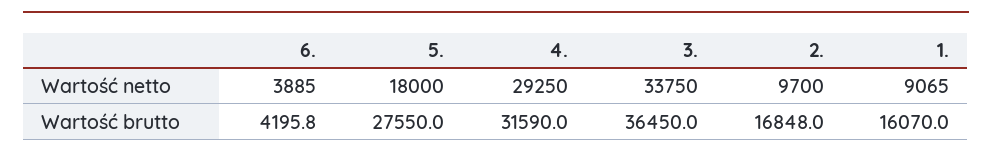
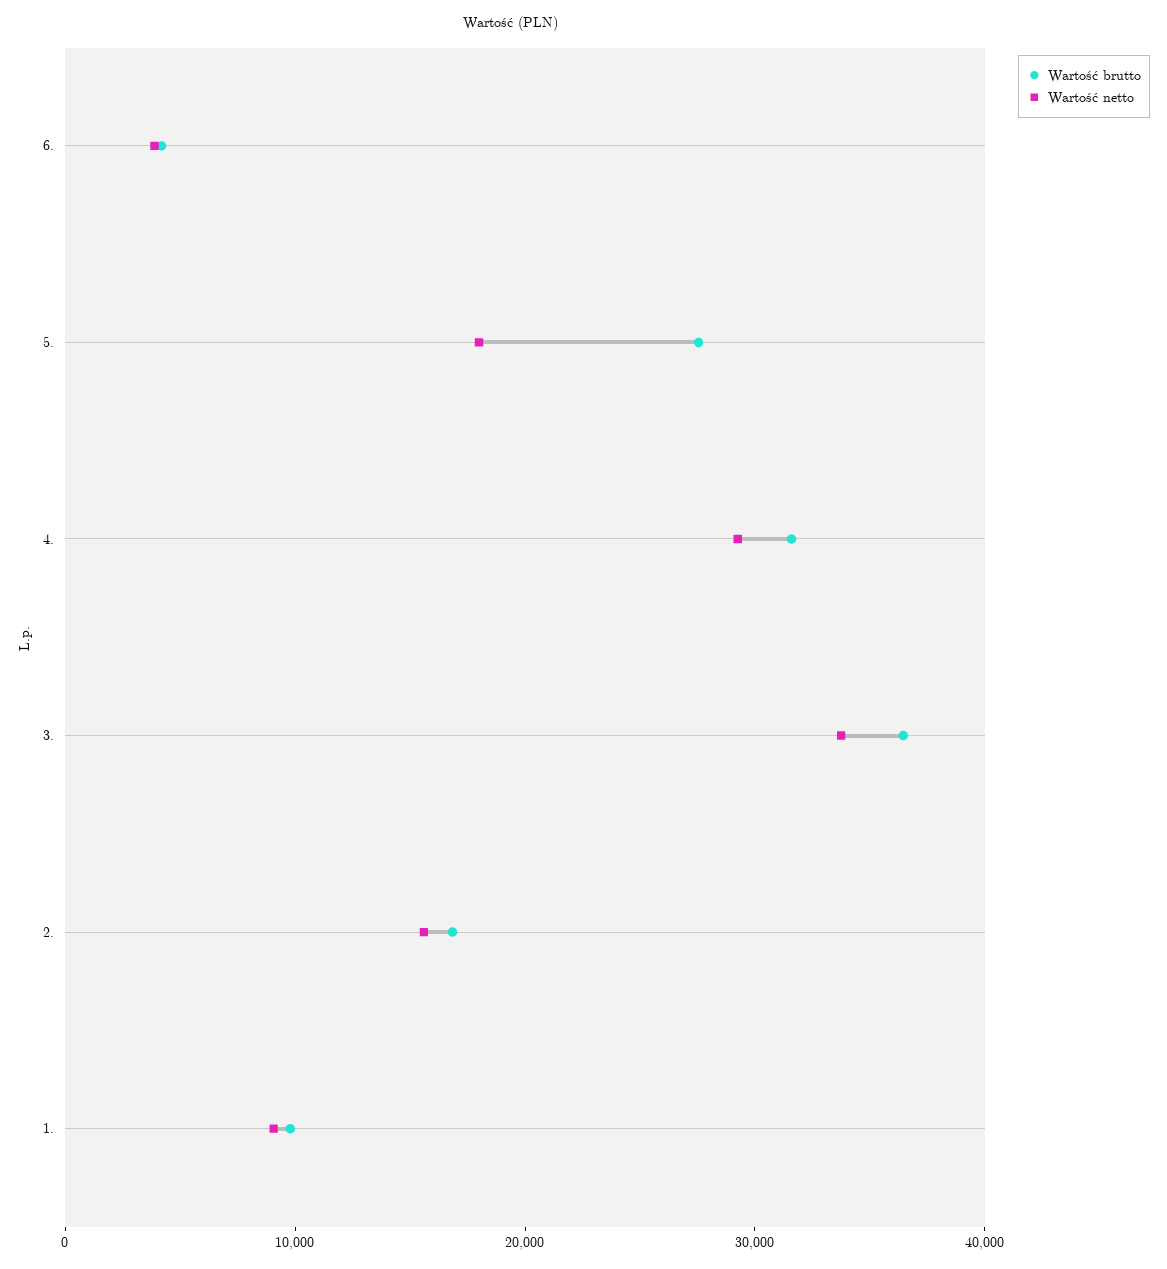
  {
    "Wartość netto": {
      "6.": 3885,
      "5.": 18000,
      "4.": 29250,
      "3.": 33750,
-     "2.": 9700,
+     "2.": 16000,
      "1.": 9065
    },
    "Wartość brutto": {
      "6.": 4195.8,
      "5.": 27550,
      "4.": 31590,
      "3.": 36450,
      "2.": 16848,
-     "1.": 16070
+     "1.": 10000
    }
  }

